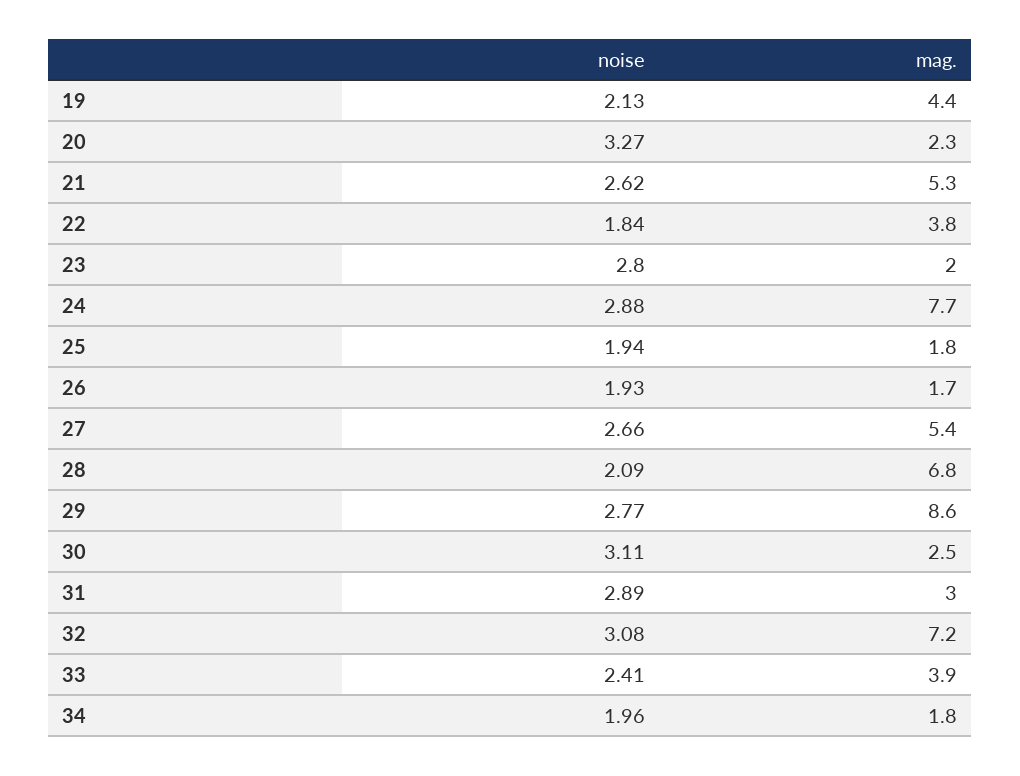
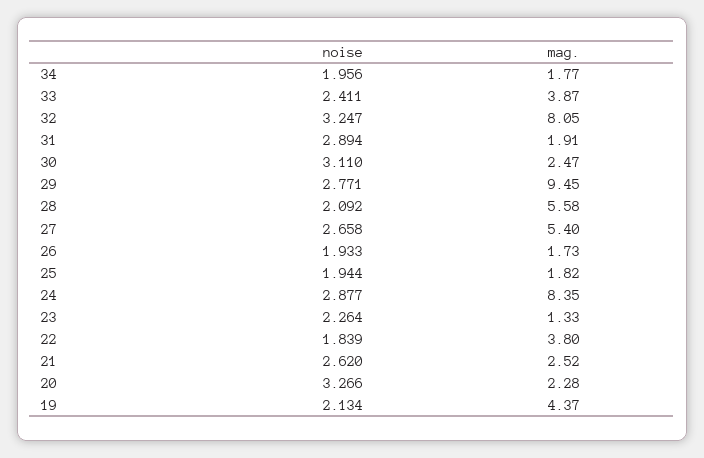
  {
    "noise": {
      "19": 2.134,
      "20": 3.266,
      "21": 2.62,
      "22": 1.839,
-     "23": 2.8,
+     "23": 2.264,
      "24": 2.877,
      "25": 1.944,
      "26": 1.933,
      "27": 2.658,
      "28": 2.092,
      "29": 2.771,
      "30": 3.11,
      "31": 2.894,
-     "32": 3.08,
+     "32": 3.247,
      "33": 2.411,
      "34": 1.956
    },
    "mag.": {
      "19": 4.37,
      "20": 2.28,
-     "21": 5.3,
+     "21": 2.52,
      "22": 3.8,
-     "23": 2,
+     "23": 1.33,
-     "24": 7.7,
+     "24": 8.35,
      "25": 1.82,
      "26": 1.73,
      "27": 5.4,
-     "28": 6.8,
+     "28": 5.58,
-     "29": 8.6,
+     "29": 9.45,
      "30": 2.47,
-     "31": 3,
+     "31": 1.91,
-     "32": 7.2,
+     "32": 8.05,
      "33": 3.87,
      "34": 1.77
    }
  }

